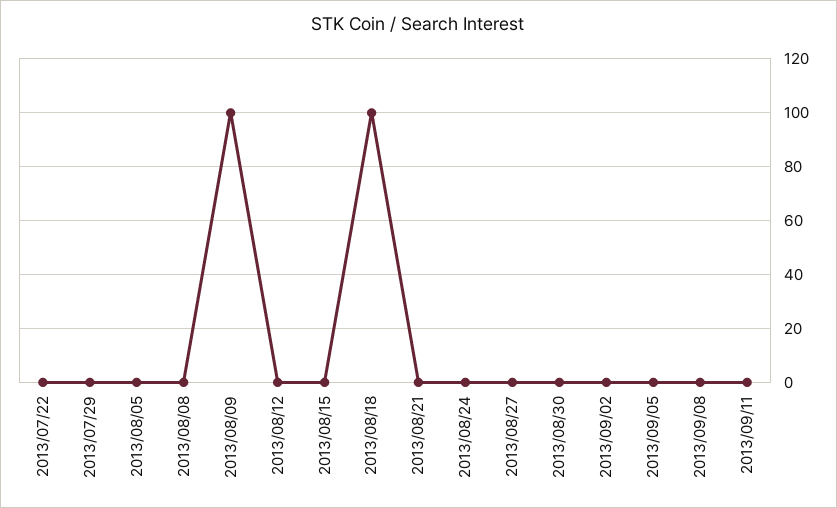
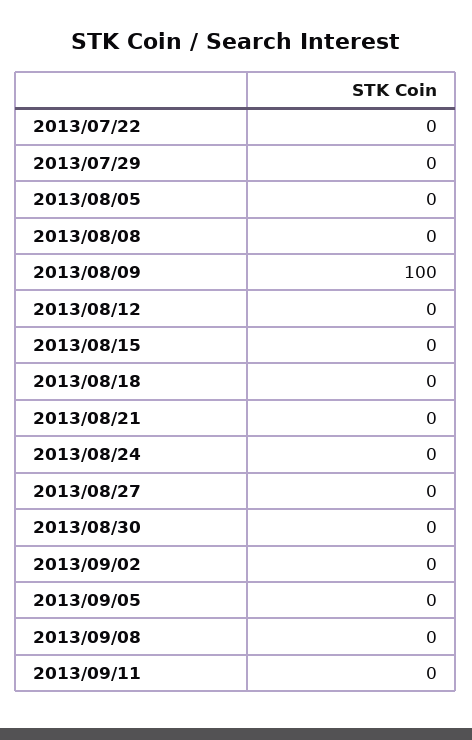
  {
    "2013/07/22": 0,
    "2013/07/29": 0,
    "2013/08/05": 0,
    "2013/08/08": 0,
    "2013/08/09": 100,
    "2013/08/12": 0,
    "2013/08/15": 0,
-   "2013/08/18": 100,
+   "2013/08/18": 0,
    "2013/08/21": 0,
    "2013/08/24": 0,
    "2013/08/27": 0,
    "2013/08/30": 0,
    "2013/09/02": 0,
    "2013/09/05": 0,
    "2013/09/08": 0,
    "2013/09/11": 0
  }

